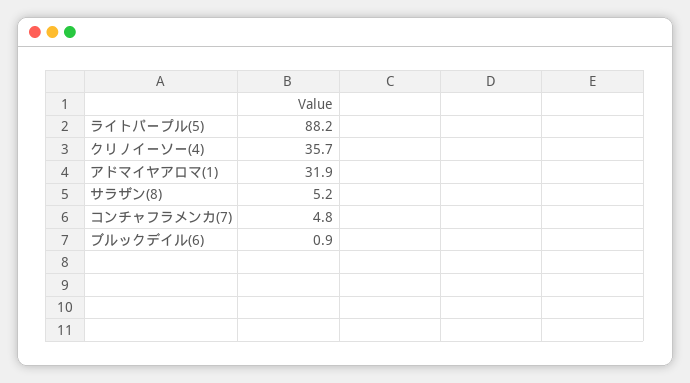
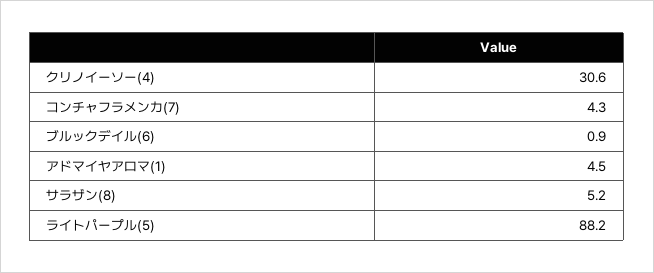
  {
    "ライトパープル(5)": 88.2,
-   "クリノイーソー(4)": 35.7,
+   "クリノイーソー(4)": 30.6,
-   "アドマイヤアロマ(1)": 31.9,
+   "アドマイヤアロマ(1)": 4.5,
    "サラザン(8)": 5.2,
-   "コンチャフラメンカ(7)": 4.8,
+   "コンチャフラメンカ(7)": 4.3,
    "ブルックデイル(6)": 0.9
  }

